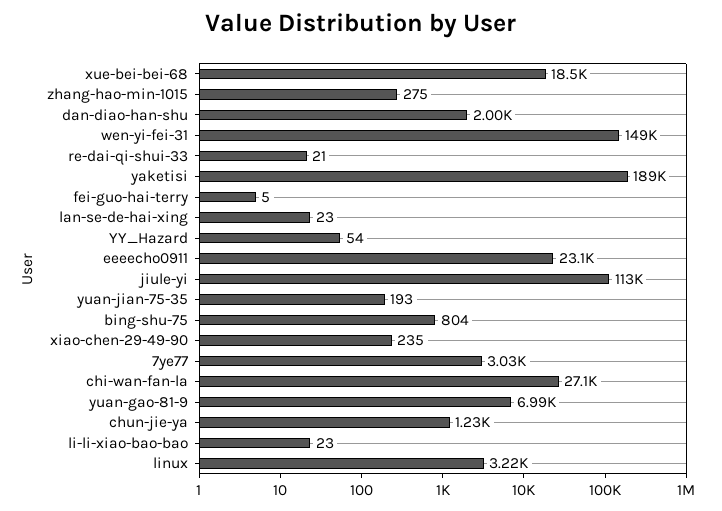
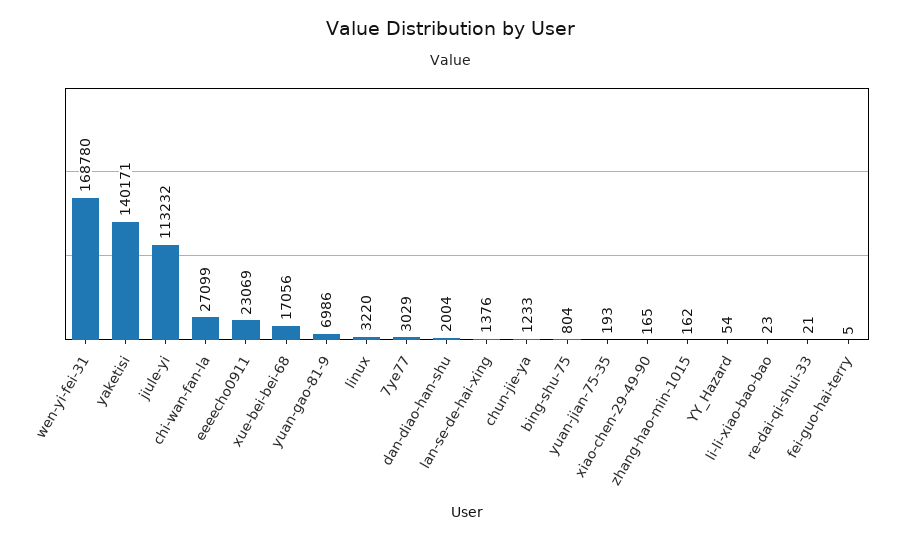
  {
-   "xue-bei-bei-68": 18500,
+   "xue-bei-bei-68": 17056,
-   "zhang-hao-min-1015": 275,
+   "zhang-hao-min-1015": 162,
    "dan-diao-han-shu": 2004,
-   "wen-yi-fei-31": 149000,
+   "wen-yi-fei-31": 168780,
    "re-dai-qi-shui-33": 21,
-   "yaketisi": 189000,
+   "yaketisi": 140171,
    "fei-guo-hai-terry": 5,
-   "lan-se-de-hai-xing": 23,
+   "lan-se-de-hai-xing": 1376,
    "YY_Hazard": 54,
    "eeeecho0911": 23069,
    "jiule-yi": 113232,
    "yuan-jian-75-35": 193,
    "bing-shu-75": 804,
-   "xiao-chen-29-49-90": 235,
+   "xiao-chen-29-49-90": 165,
    "7ye77": 3029,
    "chi-wan-fan-la": 27099,
    "yuan-gao-81-9": 6986,
    "chun-jie-ya": 1233,
    "li-li-xiao-bao-bao": 23,
    "linux": 3220
  }

